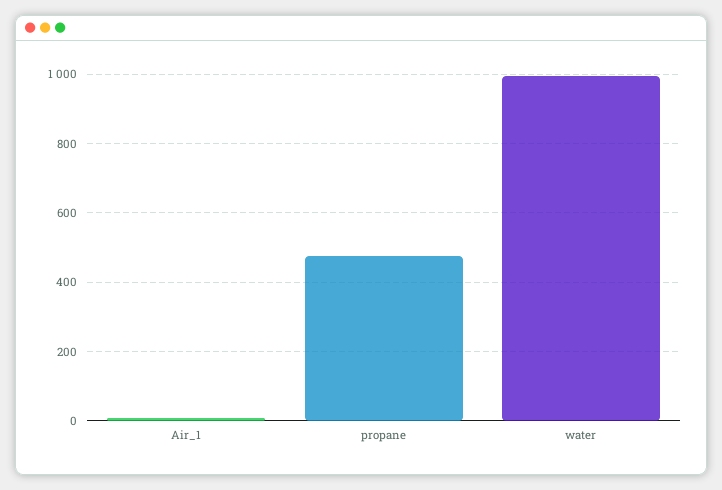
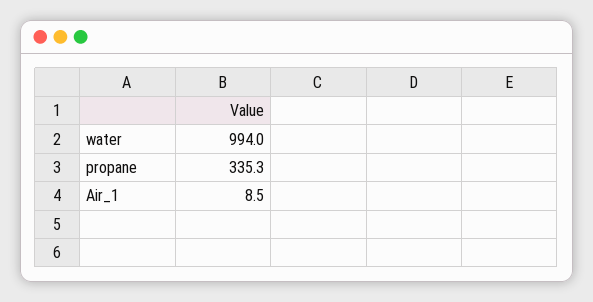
  {
    "Air_1": 8.5,
-   "propane": 480,
+   "propane": 335.3,
    "water": 994
  }

